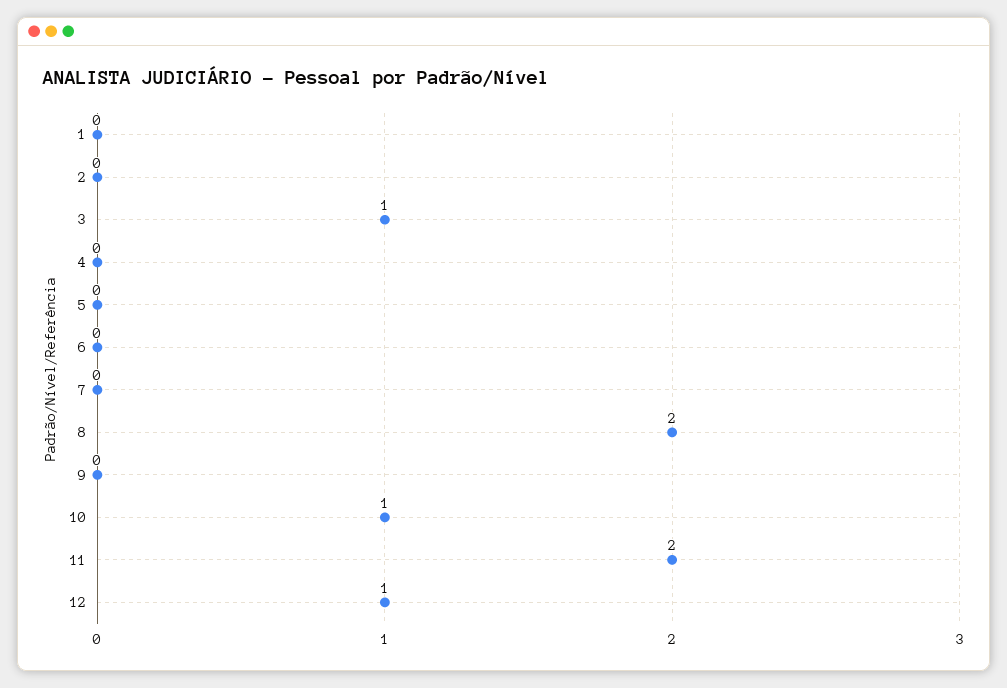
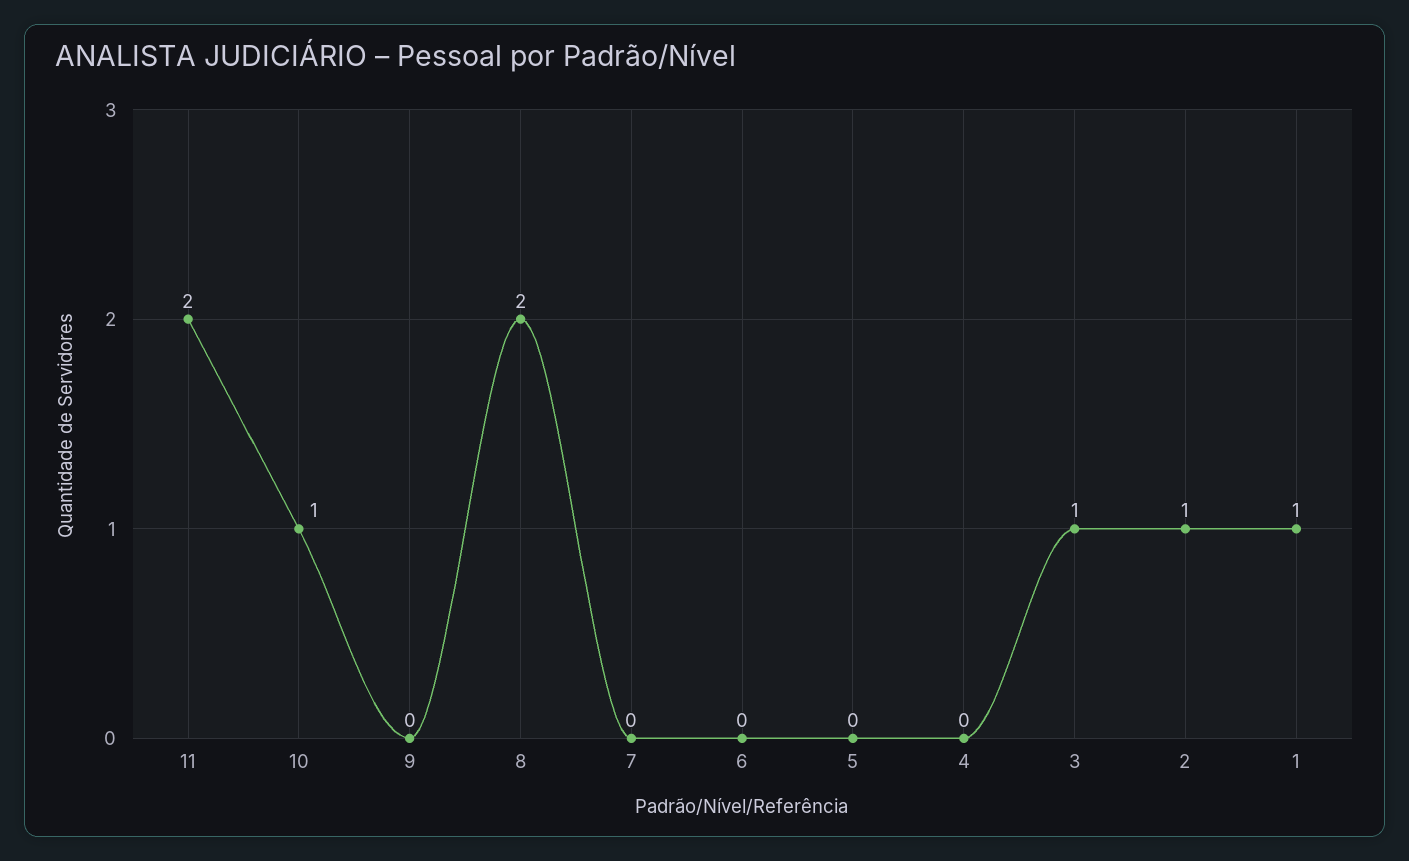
  {
-   "1": 0,
+   "1": 1,
-   "2": 0,
+   "2": 1,
    "3": 1,
    "4": 0,
    "5": 0,
    "6": 0,
    "7": 0,
    "8": 2,
    "9": 0,
    "10": 1,
-   "11": 2,
+   "11": 2
-   "12": 1
  }

